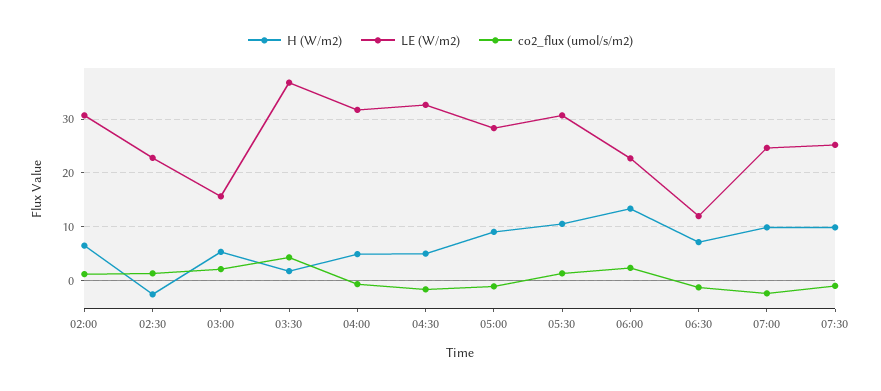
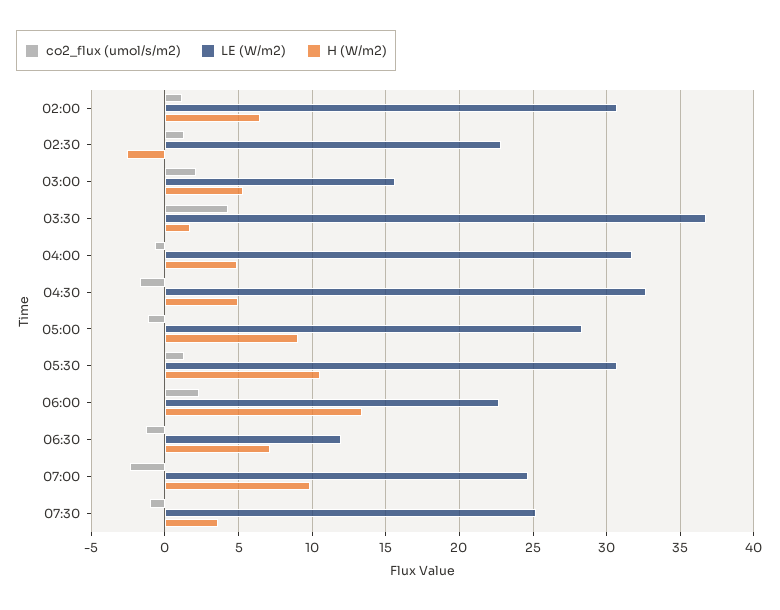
  {
    "H (W/m2)": {
      "02:00": 6.5,
      "02:30": -2.5,
      "03:00": 5.5,
      "03:30": 1.5,
      "04:00": 5,
      "04:30": 5,
      "05:00": 9,
      "05:30": 10.5,
      "06:00": 13.5,
      "06:30": 7,
      "07:00": 10,
-     "07:30": 10
+     "07:30": 3.5
    },
    "LE (W/m2)": {
      "02:00": 30.5,
      "02:30": 23,
      "03:00": 15.5,
      "03:30": 37,
      "04:00": 31.5,
      "04:30": 32.5,
      "05:00": 28.5,
      "05:30": 30.5,
      "06:00": 22.5,
      "06:30": 12,
      "07:00": 24.5,
      "07:30": 25
    },
    "co2_flux (umol/s/m2)": {
      "02:00": 1,
      "02:30": 1.5,
      "03:00": 2,
      "03:30": 4.5,
      "04:00": -0.5,
      "04:30": -1.5,
      "05:00": -1,
      "05:30": 1.5,
      "06:00": 2.5,
      "06:30": -1.5,
      "07:00": -2.5,
      "07:30": -1
    }
  }

